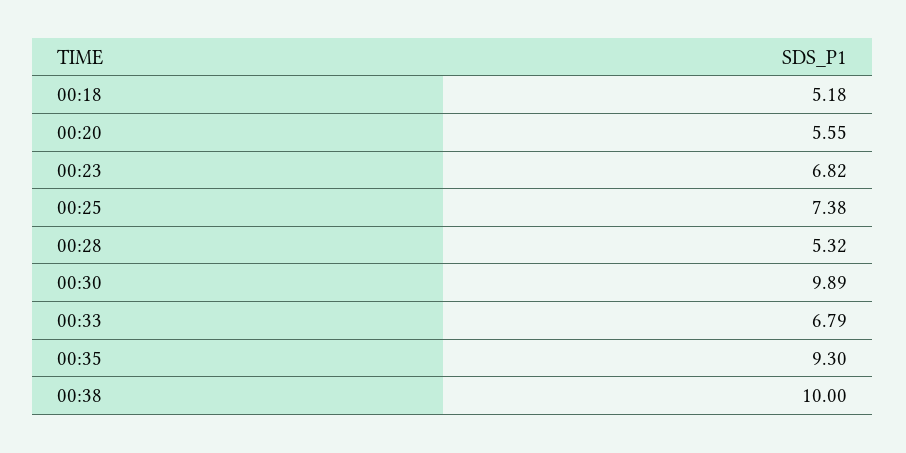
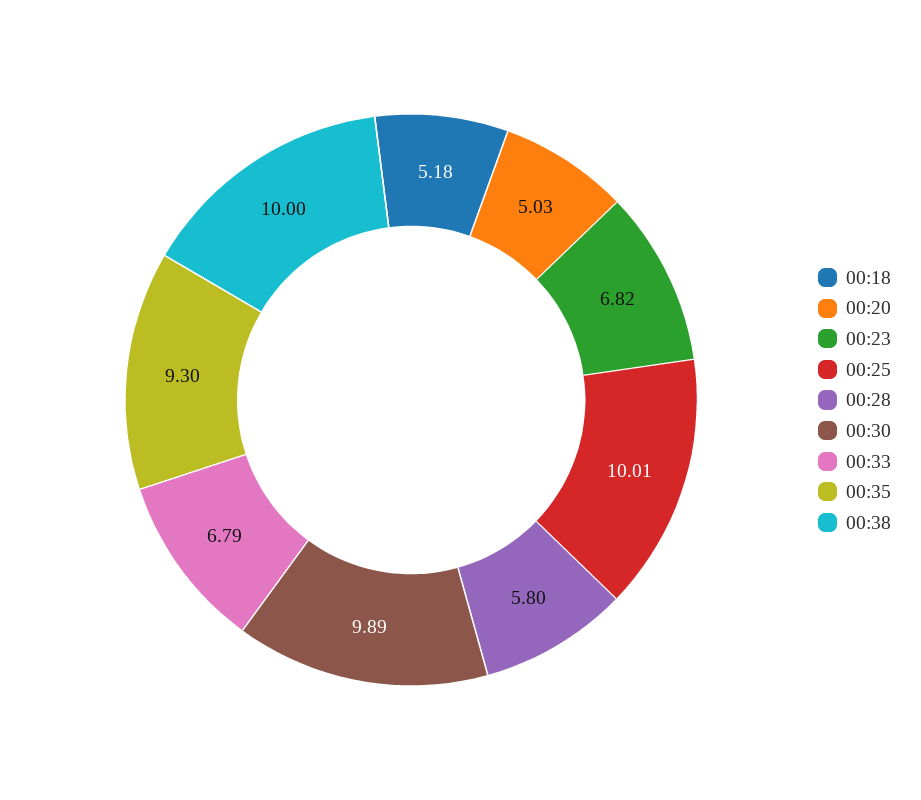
  {
    "00:18": 5.18,
-   "00:20": 5.55,
+   "00:20": 5.03,
    "00:23": 6.82,
-   "00:25": 7.38,
+   "00:25": 10.01,
-   "00:28": 5.32,
+   "00:28": 5.8,
    "00:30": 9.89,
    "00:33": 6.79,
    "00:35": 9.3,
    "00:38": 10
  }

